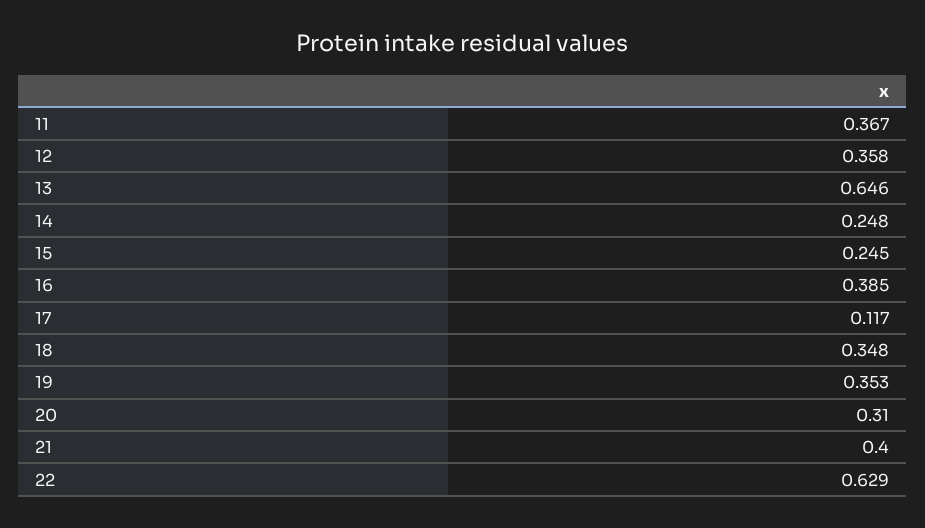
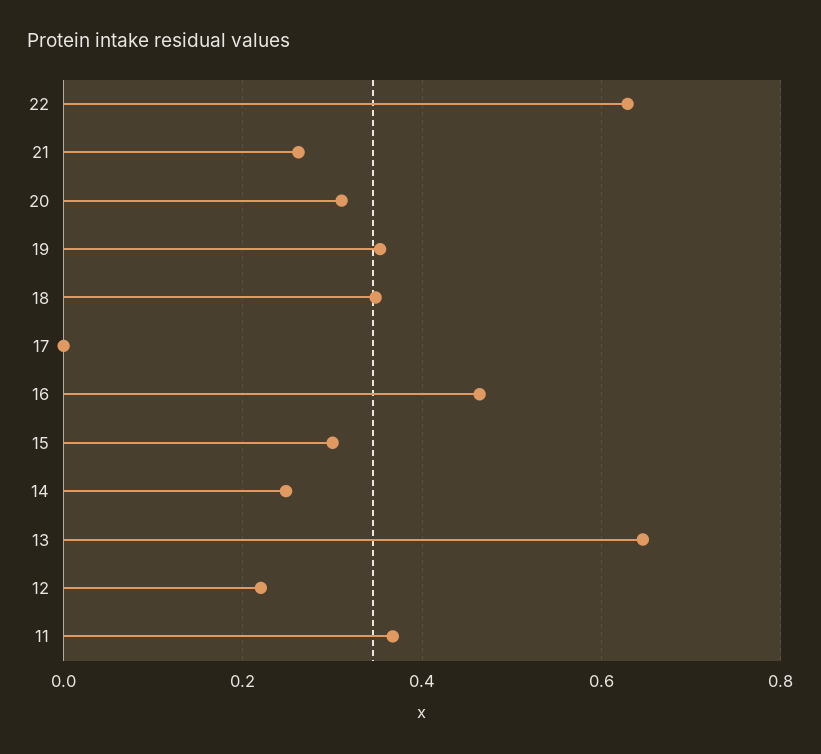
  {
    "11": 0.367,
-   "12": 0.358,
+   "12": 0.22,
    "13": 0.646,
    "14": 0.248,
-   "15": 0.245,
+   "15": 0.3,
-   "16": 0.385,
+   "16": 0.46,
-   "17": 0.117,
+   "17": 0,
    "18": 0.348,
    "19": 0.353,
    "20": 0.31,
-   "21": 0.4,
+   "21": 0.26,
    "22": 0.629
  }

